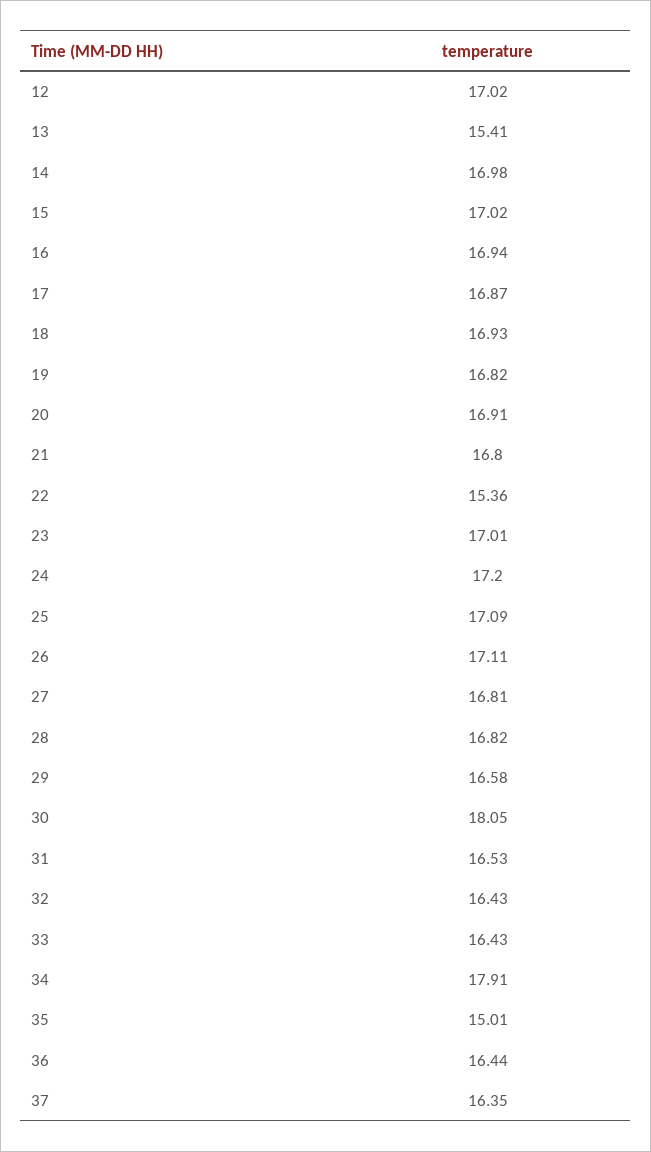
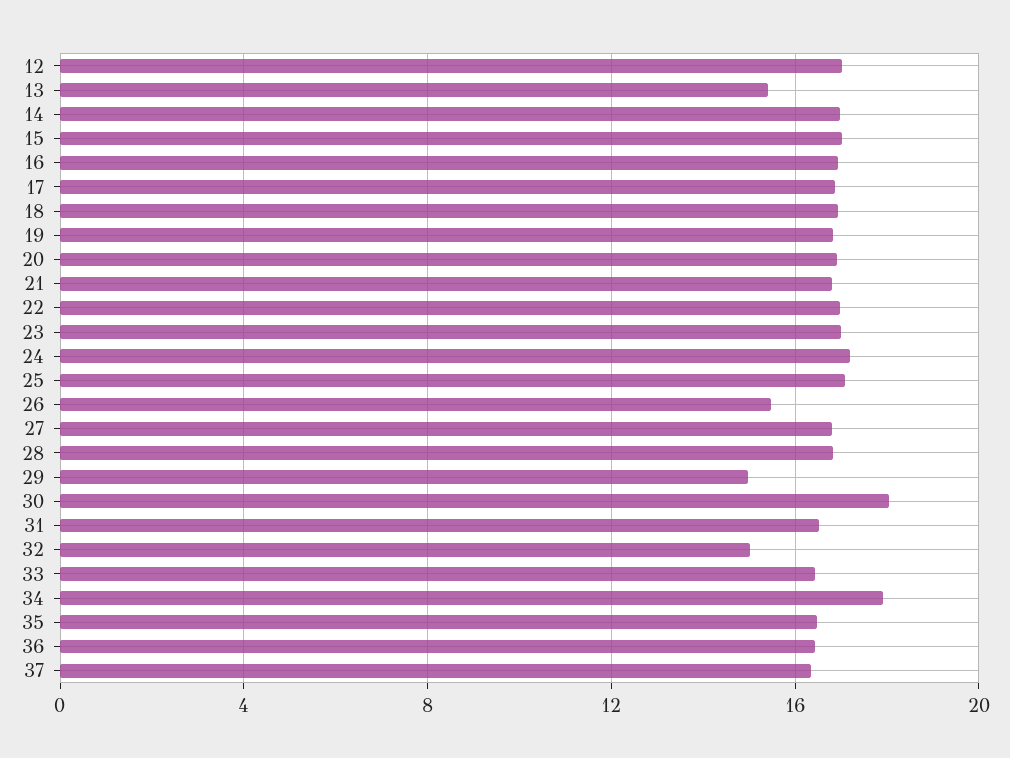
  {
    "12": 17.02,
    "13": 15.41,
    "14": 16.98,
    "15": 17.02,
    "16": 16.94,
    "17": 16.87,
    "18": 16.93,
    "19": 16.82,
    "20": 16.91,
    "21": 16.8,
-   "22": 15.36,
+   "22": 17,
    "23": 17.01,
    "24": 17.2,
    "25": 17.09,
-   "26": 17.11,
+   "26": 15.5,
    "27": 16.81,
    "28": 16.82,
-   "29": 16.58,
+   "29": 15,
    "30": 18.05,
    "31": 16.53,
-   "32": 16.43,
+   "32": 15,
    "33": 16.43,
    "34": 17.91,
-   "35": 15.01,
+   "35": 16.5,
    "36": 16.44,
    "37": 16.35
  }

